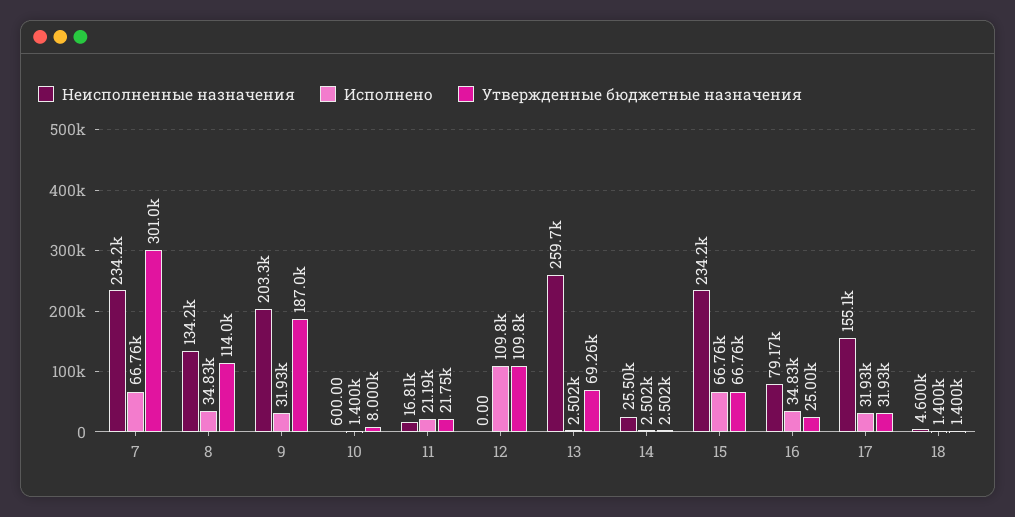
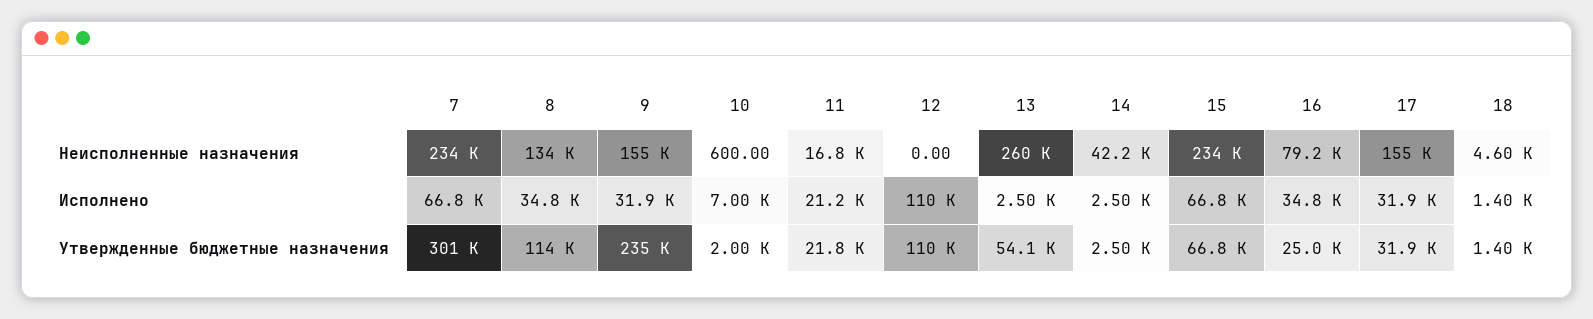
  {
    "Неисполненные назначения": {
      "7": 234200,
      "8": 134200,
-     "9": 203300,
+     "9": 155000,
      "10": 600,
      "11": 16810,
      "12": 0,
      "13": 259700,
-     "14": 25500,
+     "14": 42200,
      "15": 234200,
      "16": 79170,
      "17": 155100,
      "18": 4600
    },
    "Исполнено": {
      "7": 66760,
      "8": 34830,
      "9": 31930,
-     "10": 1400,
+     "10": 7000,
      "11": 21190,
      "12": 109800,
      "13": 2502,
      "14": 2502,
      "15": 66760,
      "16": 34830,
      "17": 31930,
      "18": 1400
    },
    "Утвержденные бюджетные назначения": {
      "7": 301000,
      "8": 114000,
-     "9": 187000,
+     "9": 235000,
-     "10": 8000,
+     "10": 2000,
      "11": 21750,
      "12": 109800,
-     "13": 69260,
+     "13": 54100,
      "14": 2502,
      "15": 66760,
      "16": 25000,
      "17": 31930,
      "18": 1400
    }
  }

